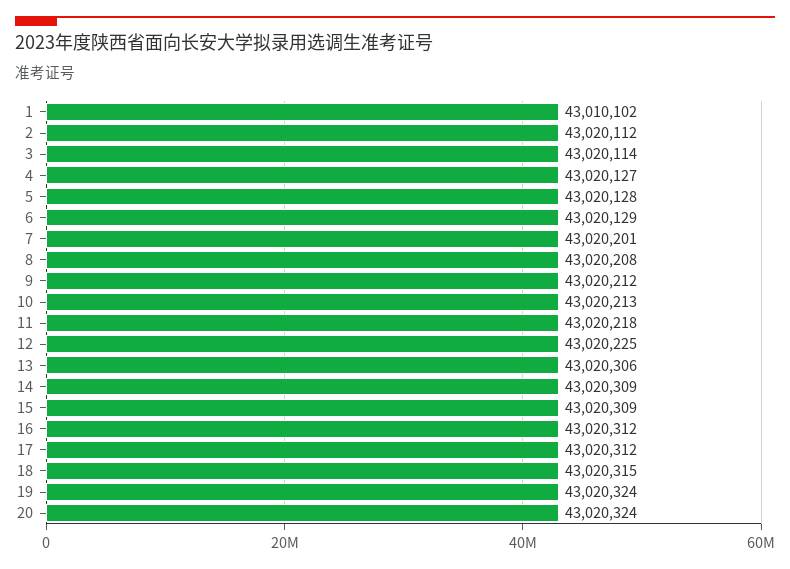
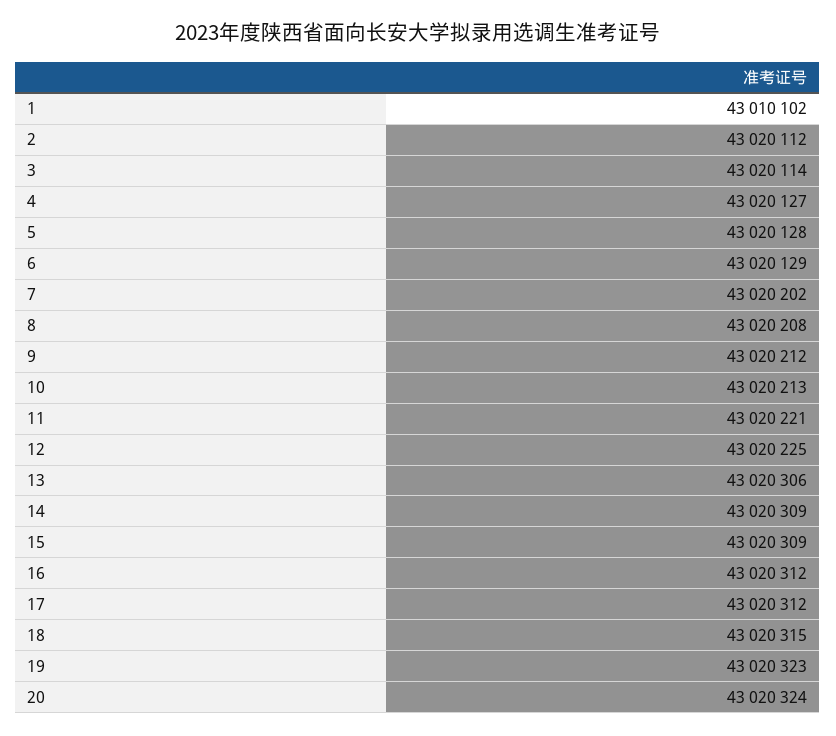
  {
    "1": 43010102,
    "2": 43020112,
    "3": 43020114,
    "4": 43020127,
    "5": 43020128,
    "6": 43020129,
-   "7": 43020201,
+   "7": 43020202,
    "8": 43020208,
    "9": 43020212,
    "10": 43020213,
-   "11": 43020218,
+   "11": 43020221,
    "12": 43020225,
    "13": 43020306,
    "14": 43020309,
    "15": 43020309,
    "16": 43020312,
    "17": 43020312,
    "18": 43020315,
-   "19": 43020324,
+   "19": 43020323,
    "20": 43020324
  }

